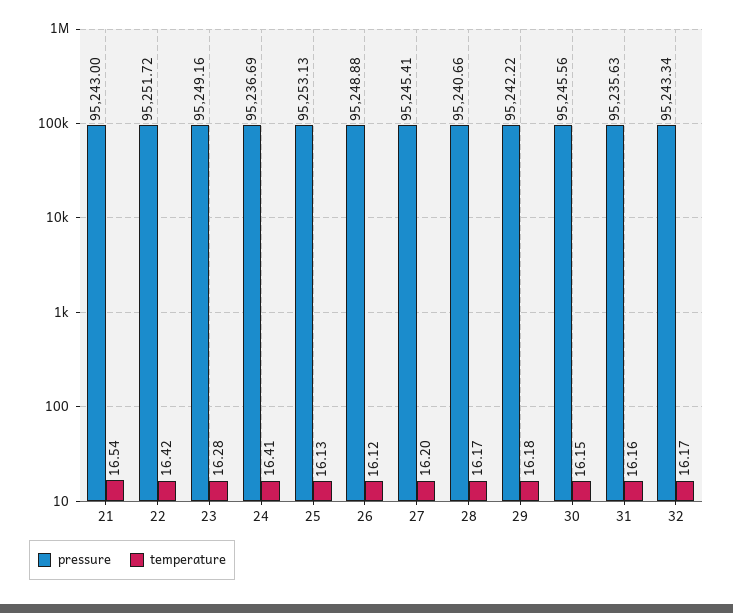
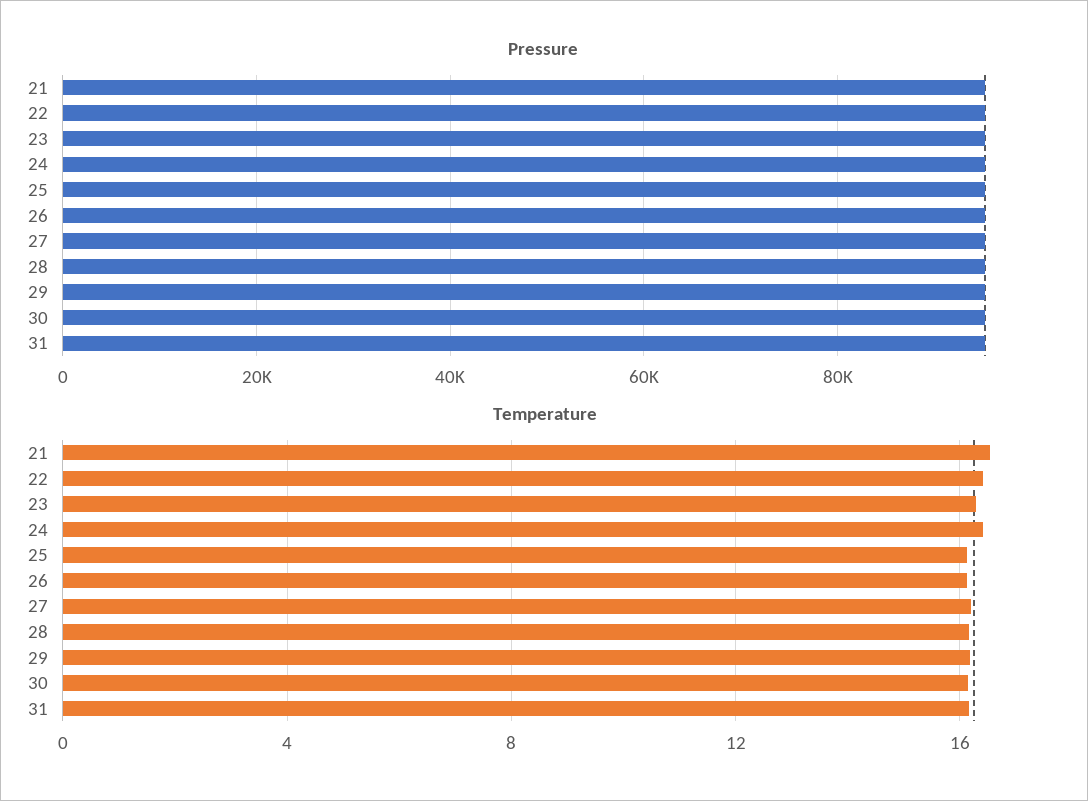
  {
    "pressure": {
      "21": 95243,
      "22": 95251.72,
      "23": 95249.16,
      "24": 95236.69,
      "25": 95253.13,
      "26": 95248.88,
      "27": 95245.41,
      "28": 95240.66,
      "29": 95242.22,
      "30": 95245.56,
-     "31": 95235.63,
+     "31": 95235.63
-     "32": 95243.34
    },
    "temperature": {
      "21": 16.54,
      "22": 16.42,
      "23": 16.28,
      "24": 16.41,
      "25": 16.13,
      "26": 16.12,
      "27": 16.2,
      "28": 16.17,
      "29": 16.18,
      "30": 16.15,
-     "31": 16.16,
+     "31": 16.16
-     "32": 16.17
    }
  }

